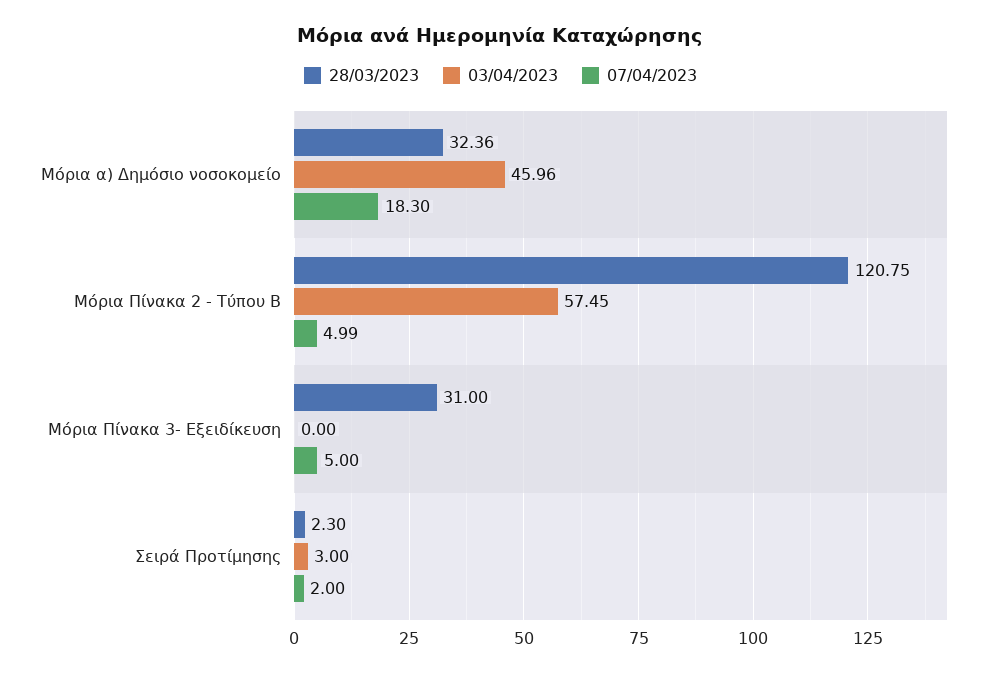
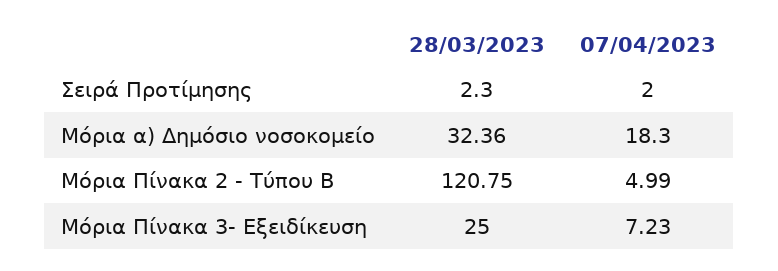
  {
    "28/03/2023": {
      "Μόρια α) Δημόσιο νοσοκομείο": 32.36,
      "Μόρια Πίνακα 2 - Τύπου Β": 120.75,
-     "Μόρια Πίνακα 3- Εξειδίκευση": 31,
+     "Μόρια Πίνακα 3- Εξειδίκευση": 25,
      "Σειρά Προτίμησης": 2.3
    },
-   "03/04/2023": {
-     "Μόρια α) Δημόσιο νοσοκομείο": 45.96,
-     "Μόρια Πίνακα 2 - Τύπου Β": 57.45,
-     "Μόρια Πίνακα 3- Εξειδίκευση": 0,
-     "Σειρά Προτίμησης": 3
-   },
    "07/04/2023": {
      "Μόρια α) Δημόσιο νοσοκομείο": 18.3,
      "Μόρια Πίνακα 2 - Τύπου Β": 4.99,
-     "Μόρια Πίνακα 3- Εξειδίκευση": 5,
+     "Μόρια Πίνακα 3- Εξειδίκευση": 7.23,
      "Σειρά Προτίμησης": 2
    }
  }

